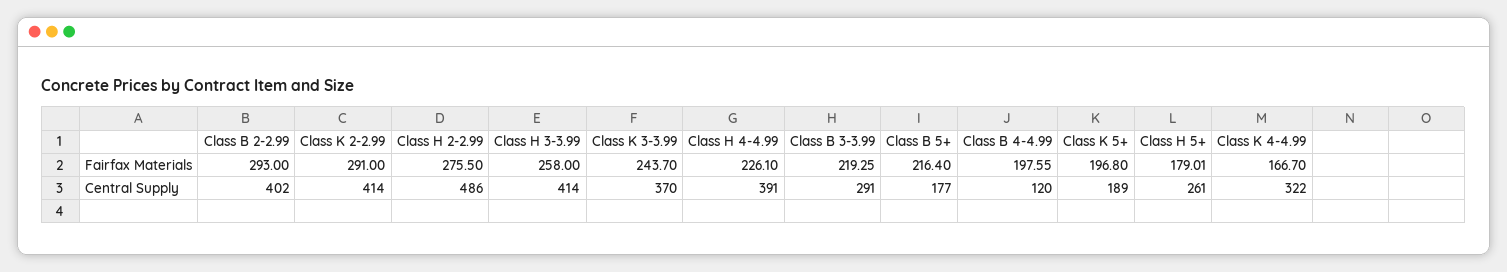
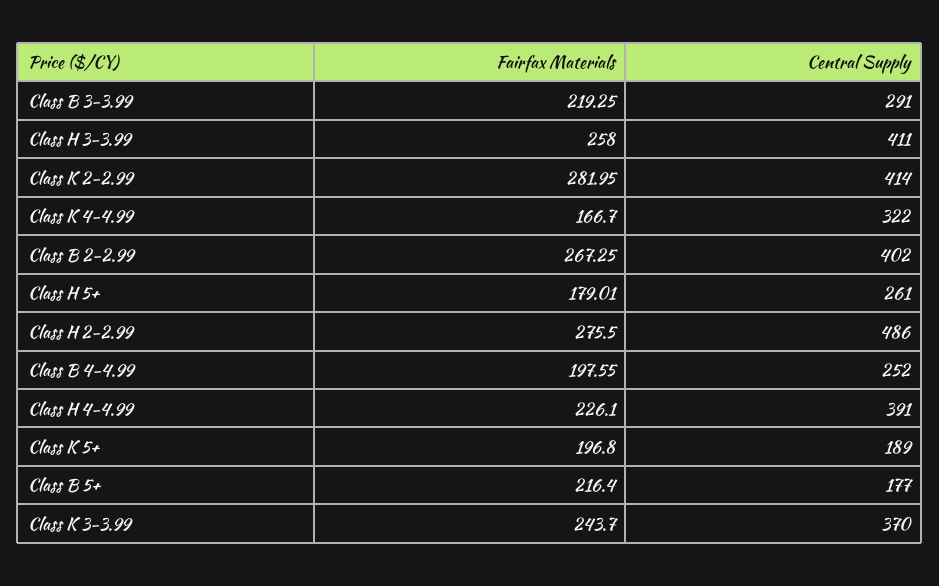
  {
    "Class B 2-2.99": {
-     "Fairfax Materials": 293,
+     "Fairfax Materials": 267.25,
      "Central Supply": 402
    },
    "Class K 2-2.99": {
-     "Fairfax Materials": 291,
+     "Fairfax Materials": 281.95,
      "Central Supply": 414
    },
    "Class H 2-2.99": {
      "Fairfax Materials": 275.5,
      "Central Supply": 486
    },
    "Class H 3-3.99": {
      "Fairfax Materials": 258,
-     "Central Supply": 414
+     "Central Supply": 411
    },
    "Class K 3-3.99": {
      "Fairfax Materials": 243.7,
      "Central Supply": 370
    },
    "Class H 4-4.99": {
      "Fairfax Materials": 226.1,
      "Central Supply": 391
    },
    "Class B 3-3.99": {
      "Fairfax Materials": 219.25,
      "Central Supply": 291
    },
    "Class B 5+": {
      "Fairfax Materials": 216.4,
      "Central Supply": 177
    },
    "Class B 4-4.99": {
      "Fairfax Materials": 197.55,
-     "Central Supply": 120
+     "Central Supply": 252
    },
    "Class K 5+": {
      "Fairfax Materials": 196.8,
      "Central Supply": 189
    },
    "Class H 5+": {
      "Fairfax Materials": 179.01,
      "Central Supply": 261
    },
    "Class K 4-4.99": {
      "Fairfax Materials": 166.7,
      "Central Supply": 322
    }
  }

